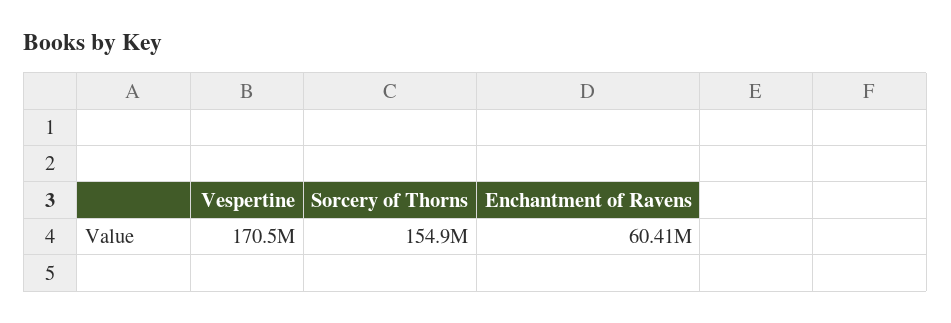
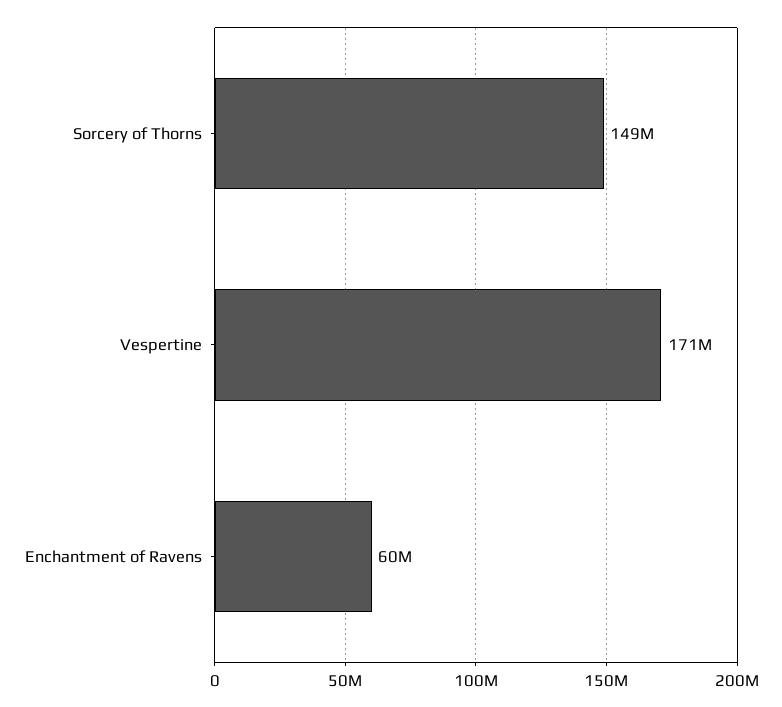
  {
    "Vespertine": 170500000,
-   "Sorcery of Thorns": 154900000,
+   "Sorcery of Thorns": 149000000,
    "Enchantment of Ravens": 60410000
  }

